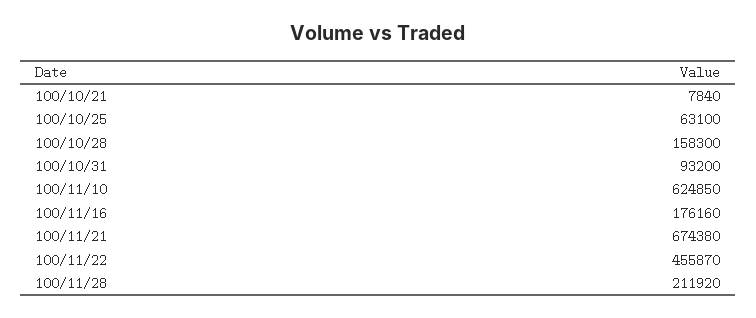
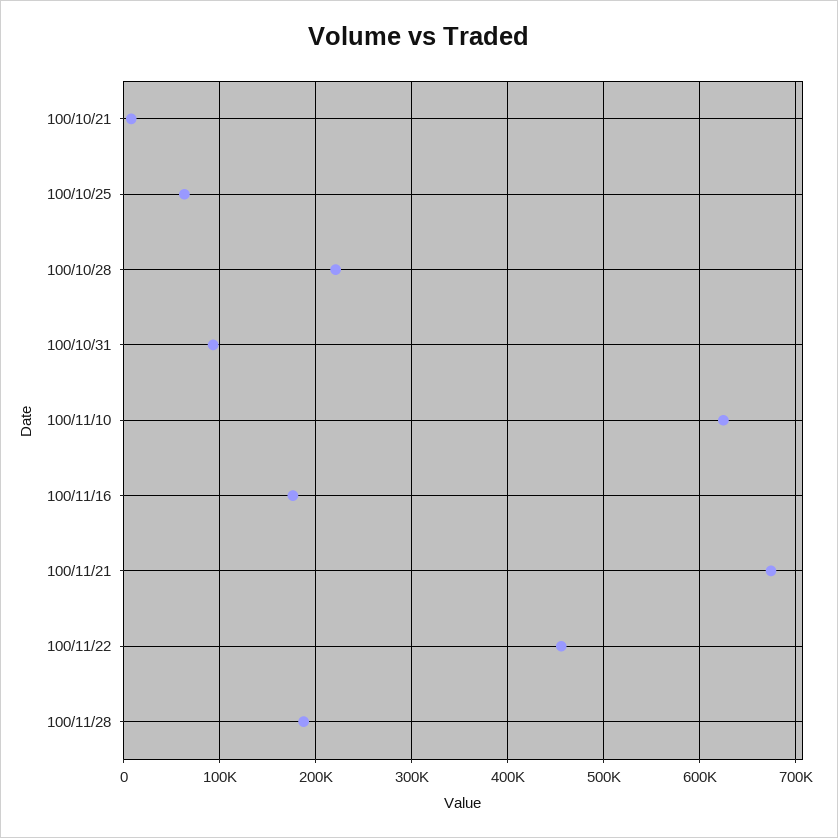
  {
    "100/10/21": 7840,
    "100/10/25": 63100,
-   "100/10/28": 158300,
+   "100/10/28": 220000,
    "100/10/31": 93200,
    "100/11/10": 624850,
    "100/11/16": 176160,
    "100/11/21": 674380,
    "100/11/22": 455870,
-   "100/11/28": 211920
+   "100/11/28": 190000
  }

